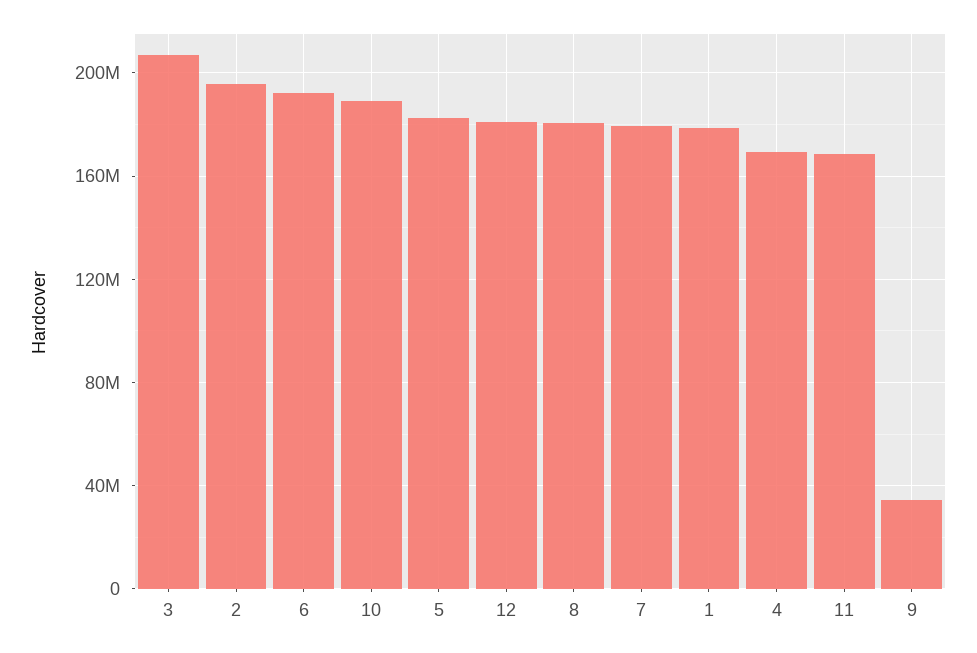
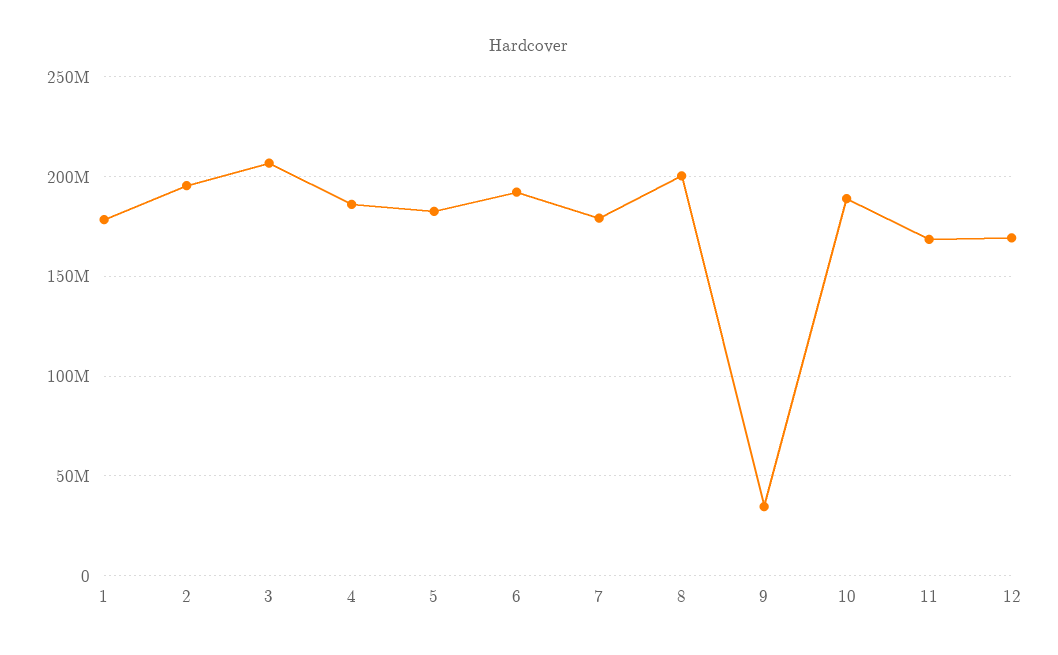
  {
    "3": 205000000,
    "2": 195000000,
    "6": 190000000,
    "10": 190000000,
    "5": 185000000,
-   "12": 180000000,
+   "12": 170000000,
-   "8": 180000000,
+   "8": 200000000,
    "7": 180000000,
    "1": 180000000,
-   "4": 170000000,
+   "4": 185000000,
    "11": 170000000,
    "9": 35000000
  }

